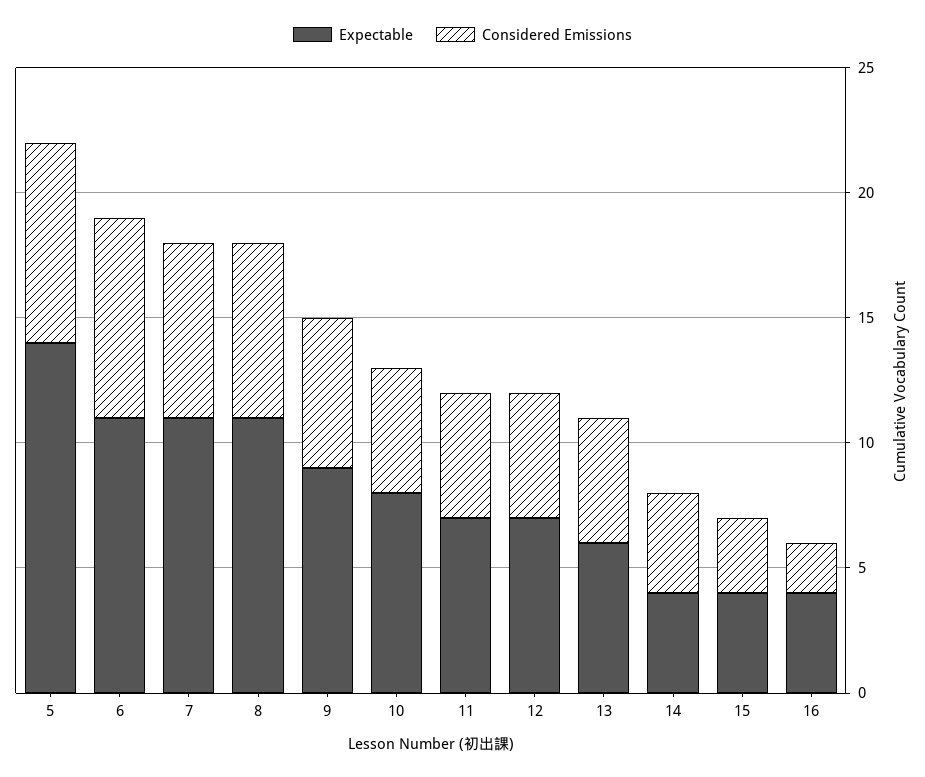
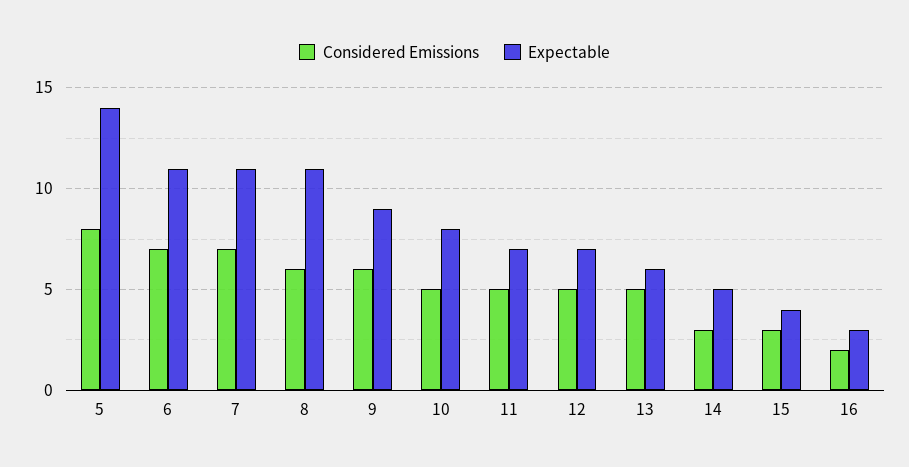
  {
    "Expectable": {
      "5": 14,
      "6": 11,
      "7": 11,
      "8": 11,
      "9": 9,
      "10": 8,
      "11": 7,
      "12": 7,
      "13": 6,
-     "14": 4,
+     "14": 5,
      "15": 4,
-     "16": 4
+     "16": 3
    },
    "Considered Emissions": {
      "5": 8,
-     "6": 8,
+     "6": 7,
      "7": 7,
-     "8": 7,
+     "8": 6,
      "9": 6,
      "10": 5,
      "11": 5,
      "12": 5,
      "13": 5,
-     "14": 4,
+     "14": 3,
      "15": 3,
      "16": 2
    }
  }

